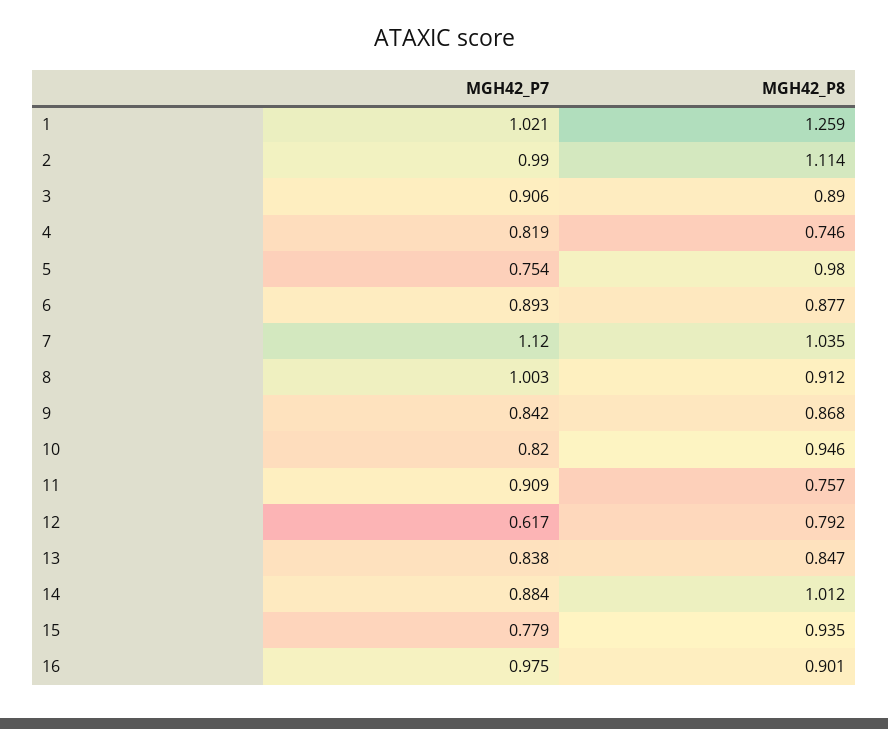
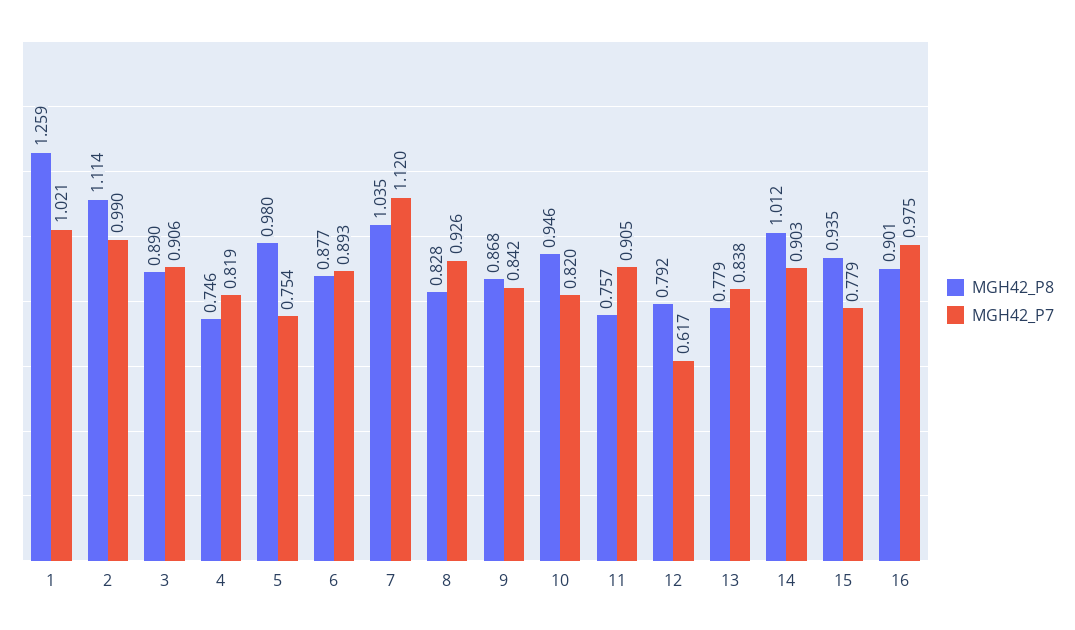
  {
    "MGH42_P7": {
      "1": 1.021,
      "2": 0.99,
      "3": 0.906,
      "4": 0.819,
      "5": 0.754,
      "6": 0.893,
      "7": 1.12,
-     "8": 1.003,
+     "8": 0.926,
      "9": 0.842,
      "10": 0.82,
-     "11": 0.909,
+     "11": 0.905,
      "12": 0.617,
      "13": 0.838,
-     "14": 0.884,
+     "14": 0.903,
      "15": 0.779,
      "16": 0.975
    },
    "MGH42_P8": {
      "1": 1.259,
      "2": 1.114,
      "3": 0.89,
      "4": 0.746,
      "5": 0.98,
      "6": 0.877,
      "7": 1.035,
-     "8": 0.912,
+     "8": 0.828,
      "9": 0.868,
      "10": 0.946,
      "11": 0.757,
      "12": 0.792,
-     "13": 0.847,
+     "13": 0.779,
      "14": 1.012,
      "15": 0.935,
      "16": 0.901
    }
  }

